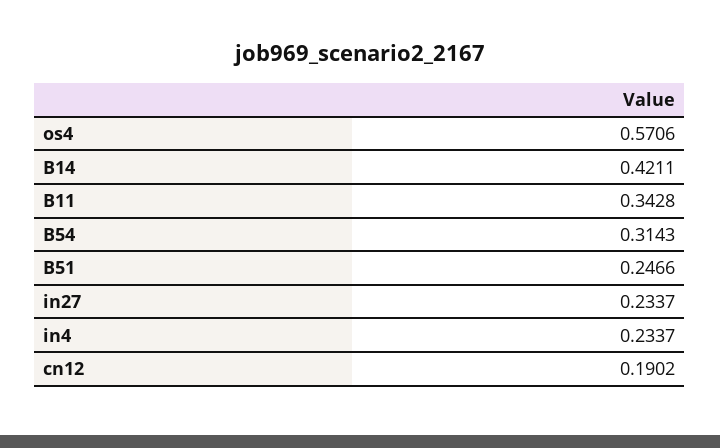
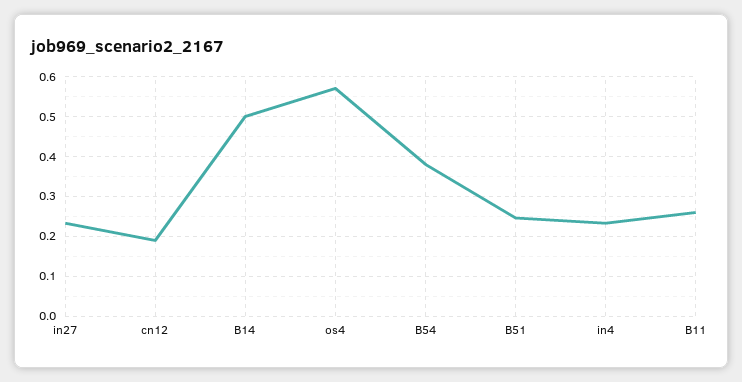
  {
    "os4": 0.5706,
-   "B14": 0.4211,
+   "B14": 0.5,
-   "B11": 0.3428,
+   "B11": 0.26,
-   "B54": 0.3143,
+   "B54": 0.38,
    "B51": 0.2466,
    "in27": 0.2337,
    "in4": 0.2337,
    "cn12": 0.1902
  }

